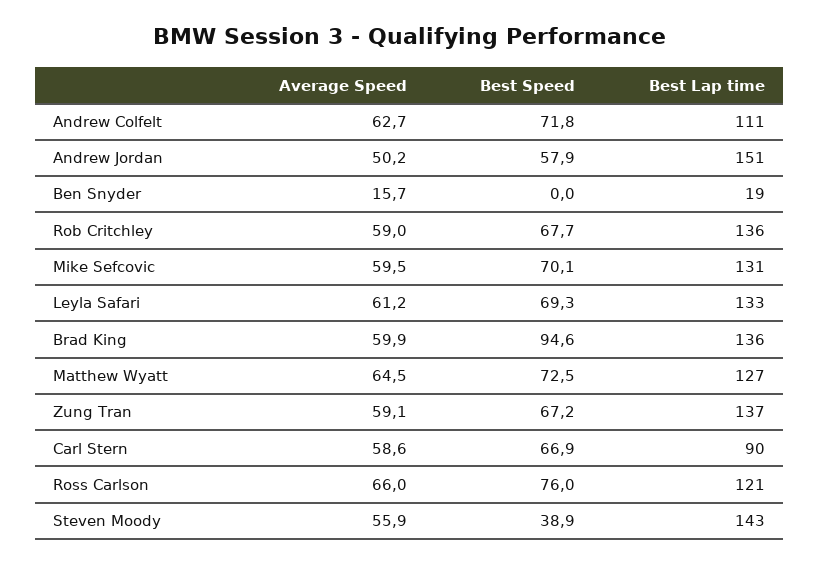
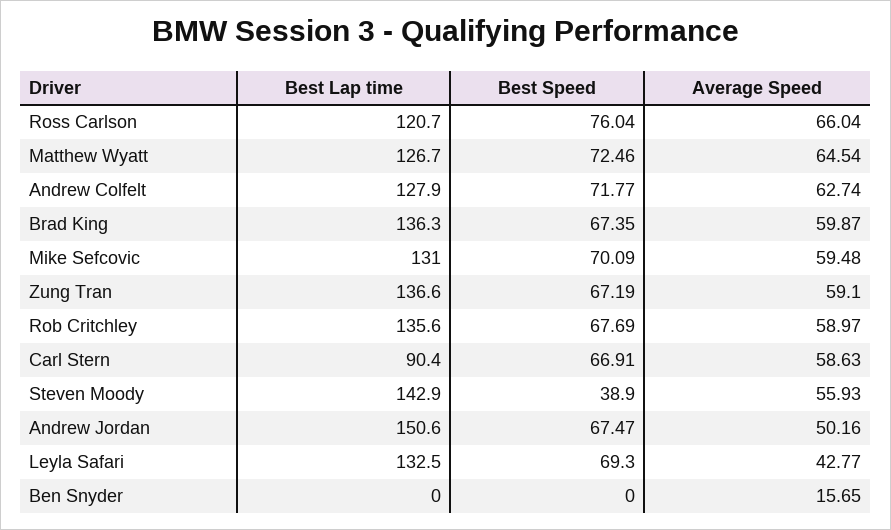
  {
    "Average Speed": {
      "Andrew Colfelt": 62.74,
      "Andrew Jordan": 50.16,
      "Ben Snyder": 15.65,
      "Rob Critchley": 58.97,
      "Mike Sefcovic": 59.48,
-     "Leyla Safari": 61.2,
+     "Leyla Safari": 42.77,
      "Brad King": 59.87,
      "Matthew Wyatt": 64.54,
      "Zung Tran": 59.1,
      "Carl Stern": 58.63,
      "Ross Carlson": 66.04,
      "Steven Moody": 55.93
    },
    "Best Speed": {
      "Andrew Colfelt": 71.77,
-     "Andrew Jordan": 57.9,
+     "Andrew Jordan": 67.47,
      "Ben Snyder": 0,
      "Rob Critchley": 67.69,
      "Mike Sefcovic": 70.09,
      "Leyla Safari": 69.3,
-     "Brad King": 94.6,
+     "Brad King": 67.35,
      "Matthew Wyatt": 72.46,
      "Zung Tran": 67.19,
      "Carl Stern": 66.91,
      "Ross Carlson": 76.04,
      "Steven Moody": 38.9
    },
    "Best Lap time": {
-     "Andrew Colfelt": 111,
+     "Andrew Colfelt": 127.9,
      "Andrew Jordan": 150.6,
-     "Ben Snyder": 19,
+     "Ben Snyder": 0,
      "Rob Critchley": 135.6,
      "Mike Sefcovic": 131,
      "Leyla Safari": 132.5,
      "Brad King": 136.3,
      "Matthew Wyatt": 126.7,
      "Zung Tran": 136.6,
      "Carl Stern": 90.4,
      "Ross Carlson": 120.7,
      "Steven Moody": 142.9
    }
  }

